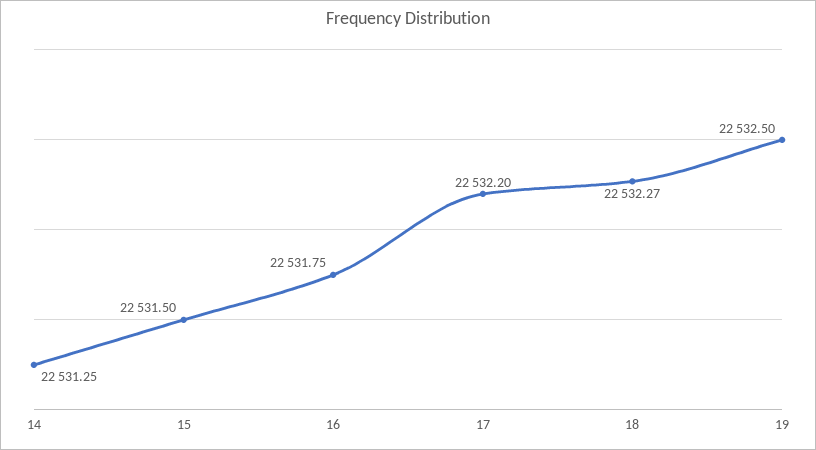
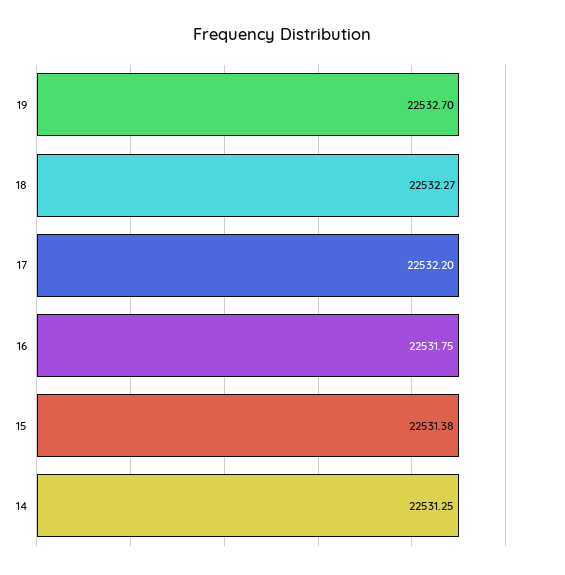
  {
    "14": 22531.25,
-   "15": 22531.5,
+   "15": 22531.38,
    "16": 22531.75,
    "17": 22532.2,
    "18": 22532.27,
-   "19": 22532.5
+   "19": 22532.7
  }

